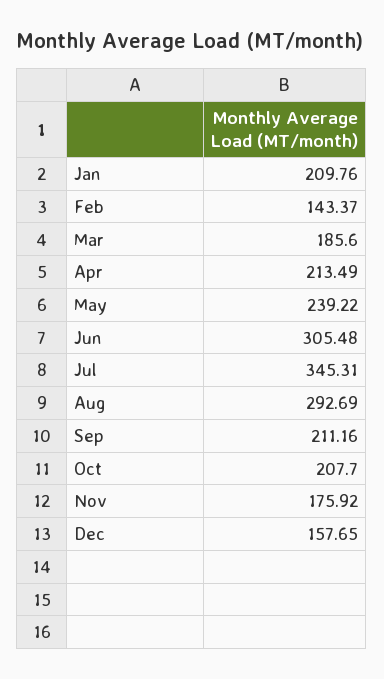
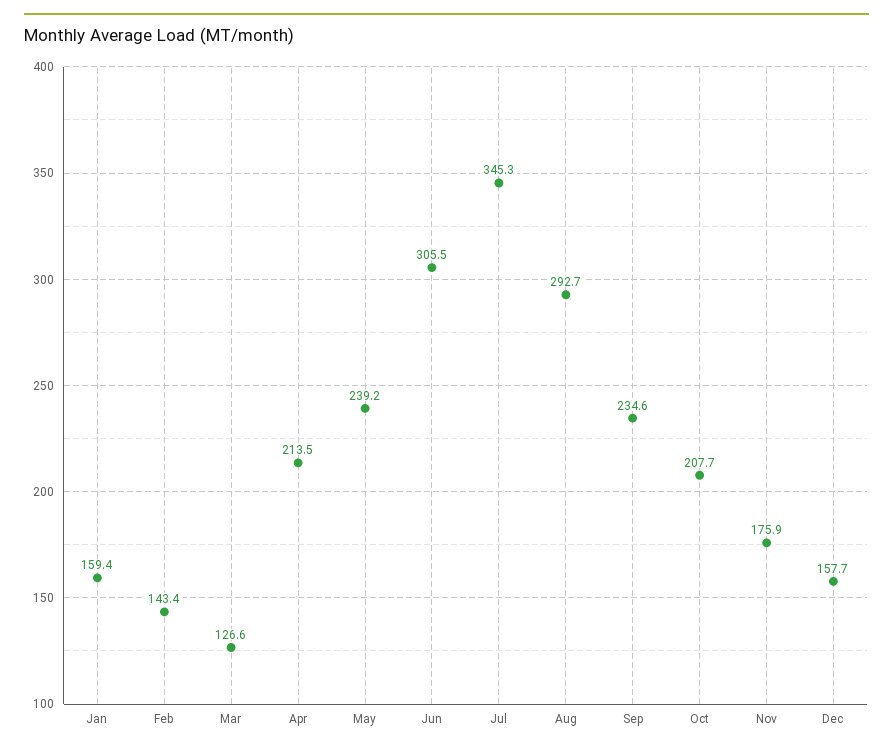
  {
-   "Jan": 209.76,
+   "Jan": 159.4,
    "Feb": 143.37,
-   "Mar": 185.6,
+   "Mar": 126.6,
    "Apr": 213.49,
    "May": 239.22,
    "Jun": 305.48,
    "Jul": 345.31,
    "Aug": 292.69,
-   "Sep": 211.16,
+   "Sep": 234.6,
    "Oct": 207.7,
    "Nov": 175.92,
    "Dec": 157.65
  }

